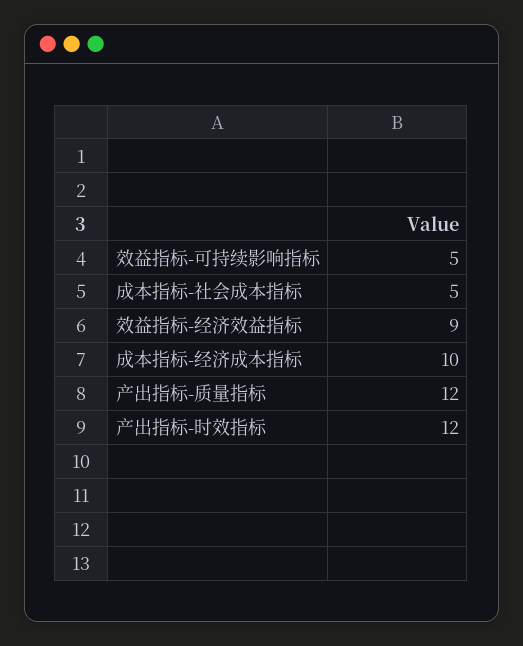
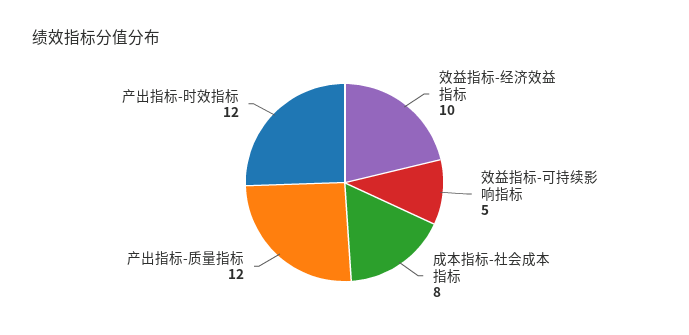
  {
    "效益指标-可持续影响指标": 5,
-   "成本指标-社会成本指标": 5,
+   "成本指标-社会成本指标": 8,
-   "效益指标-经济效益指标": 9,
+   "效益指标-经济效益指标": 10,
-   "成本指标-经济成本指标": 10,
    "产出指标-质量指标": 12,
    "产出指标-时效指标": 12
  }

